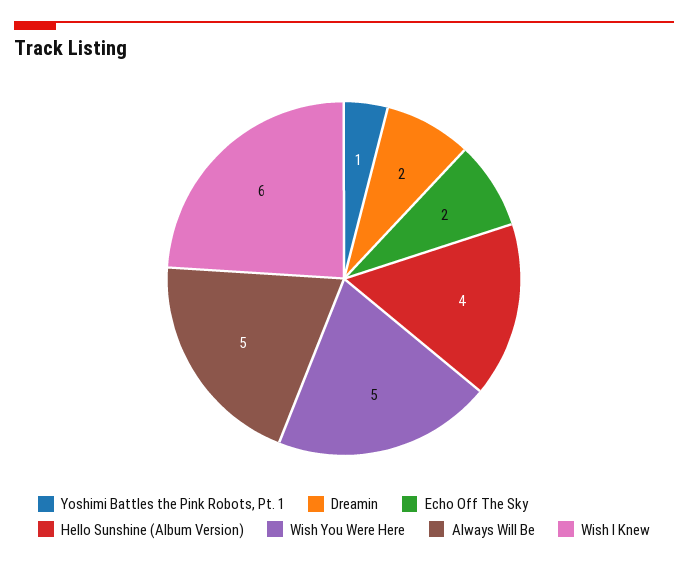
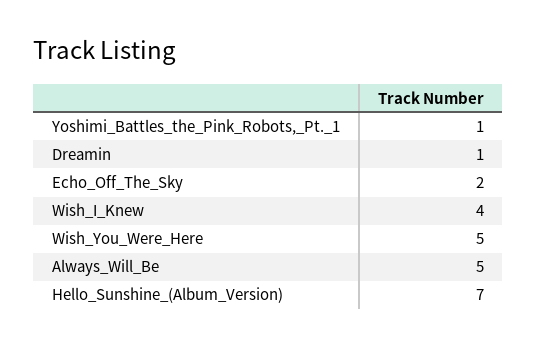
  {
    "Yoshimi Battles the Pink Robots, Pt. 1": 1,
-   "Dreamin": 2,
+   "Dreamin": 1,
    "Echo Off The Sky": 2,
-   "Hello Sunshine (Album Version)": 4,
+   "Hello Sunshine (Album Version)": 7,
    "Wish You Were Here": 5,
    "Always Will Be": 5,
-   "Wish I Knew": 6
+   "Wish I Knew": 4
  }

